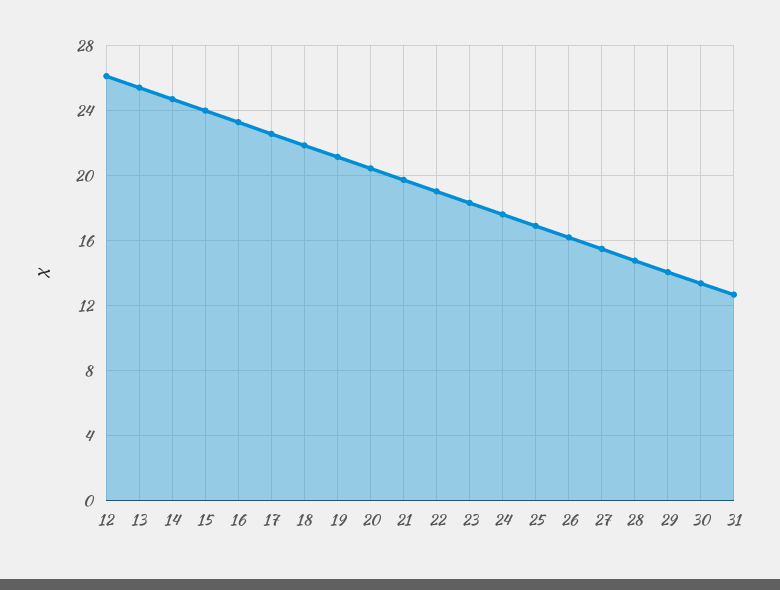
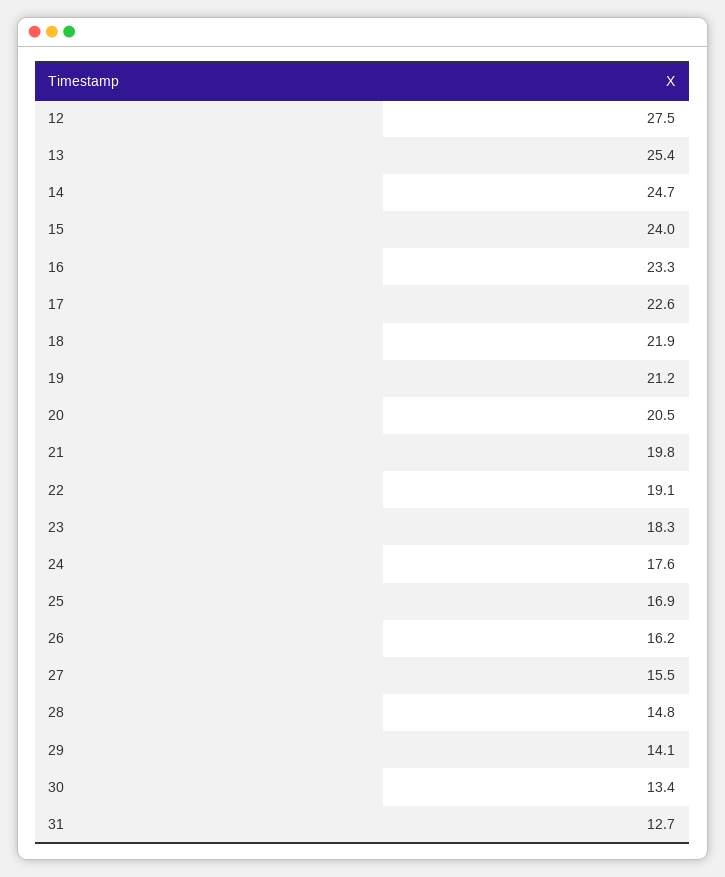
  {
-   "12": 26,
+   "12": 27.5,
    "13": 25.4,
    "14": 24.7,
    "15": 24,
    "16": 23.3,
    "17": 22.6,
    "18": 21.9,
    "19": 21.2,
    "20": 20.5,
    "21": 19.8,
    "22": 19.1,
    "23": 18.3,
    "24": 17.6,
    "25": 16.9,
    "26": 16.2,
    "27": 15.5,
    "28": 14.8,
    "29": 14.1,
    "30": 13.4,
    "31": 12.7
  }

